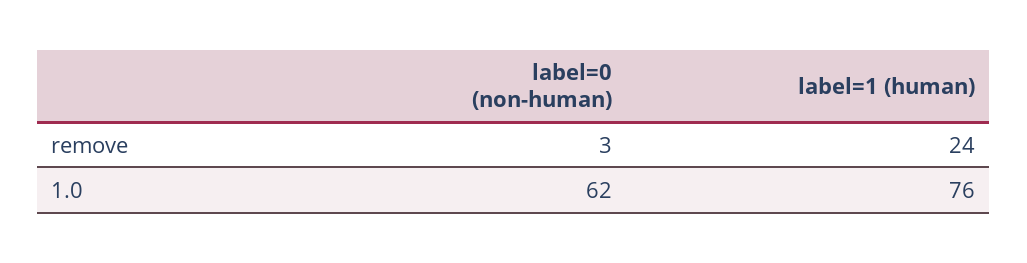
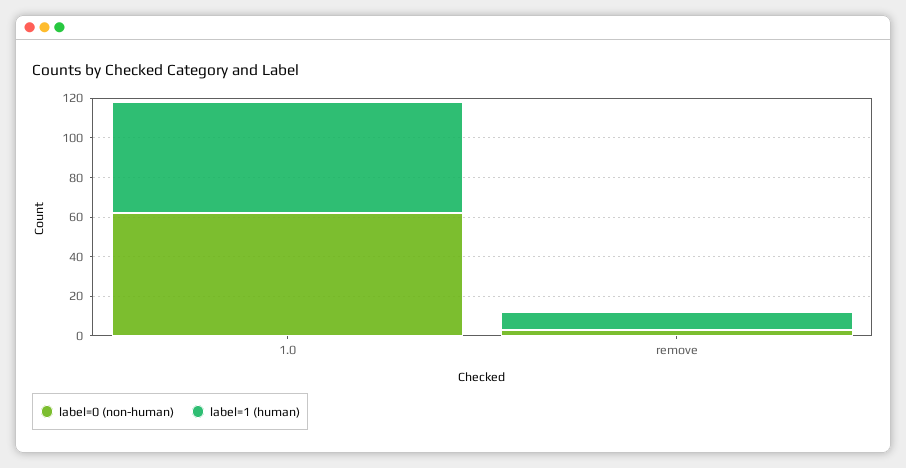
  {
    "label=0 (non-human)": {
      "remove": 3,
      "1.0": 62
    },
    "label=1 (human)": {
-     "remove": 24,
+     "remove": 10,
-     "1.0": 76
+     "1.0": 55
    }
  }

